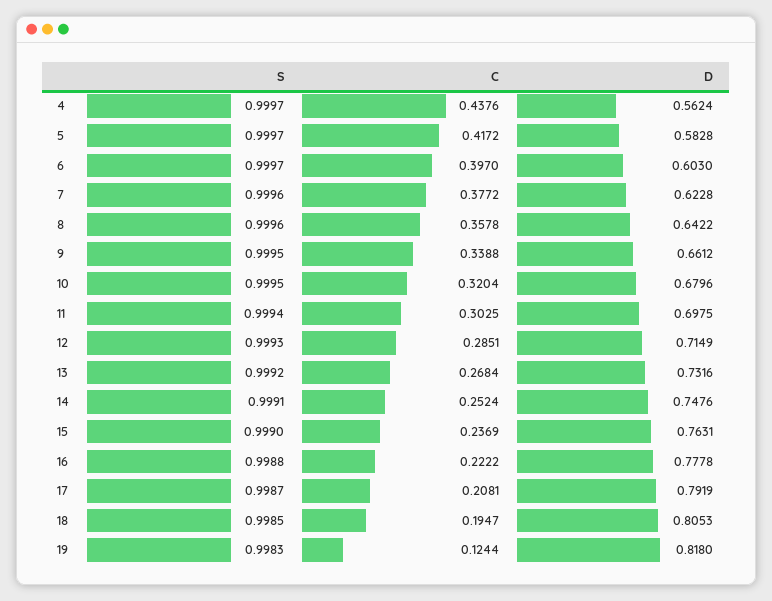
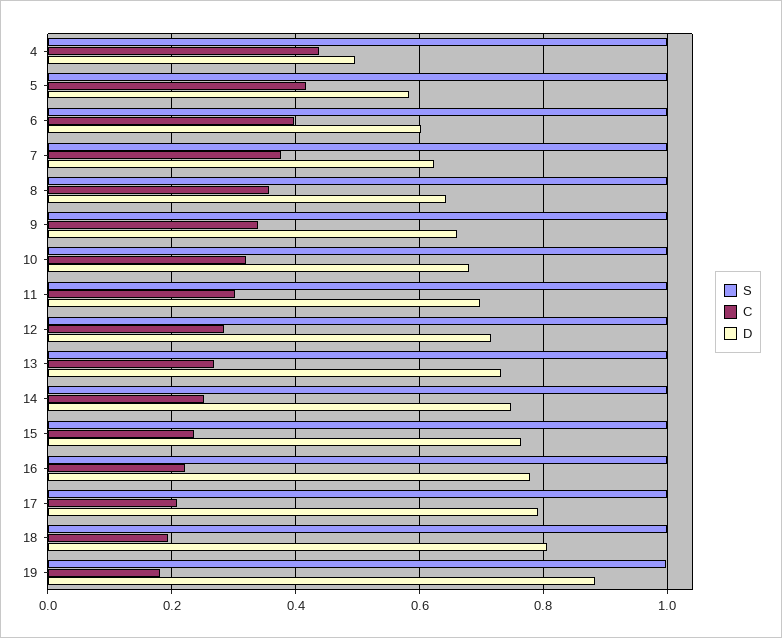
  {
    "S": {
      "4": 0.9997,
      "5": 0.9997,
      "6": 0.9997,
      "7": 0.9996,
      "8": 0.9996,
      "9": 0.9995,
      "10": 0.9995,
      "11": 0.9994,
      "12": 0.9993,
      "13": 0.9992,
      "14": 0.9991,
      "15": 0.999,
      "16": 0.9988,
      "17": 0.9987,
      "18": 0.9985,
      "19": 0.9983
    },
    "C": {
      "4": 0.4376,
      "5": 0.4172,
      "6": 0.397,
      "7": 0.3772,
      "8": 0.3578,
      "9": 0.3388,
      "10": 0.3204,
      "11": 0.3025,
      "12": 0.2851,
      "13": 0.2684,
      "14": 0.2524,
      "15": 0.2369,
      "16": 0.2222,
      "17": 0.2081,
      "18": 0.1947,
-     "19": 0.1244
+     "19": 0.18
    },
    "D": {
-     "4": 0.5624,
+     "4": 0.5,
      "5": 0.5828,
      "6": 0.603,
      "7": 0.6228,
      "8": 0.6422,
      "9": 0.6612,
      "10": 0.6796,
      "11": 0.6975,
      "12": 0.7149,
      "13": 0.7316,
      "14": 0.7476,
      "15": 0.7631,
      "16": 0.7778,
      "17": 0.7919,
      "18": 0.8053,
-     "19": 0.818
+     "19": 0.88
    }
  }

